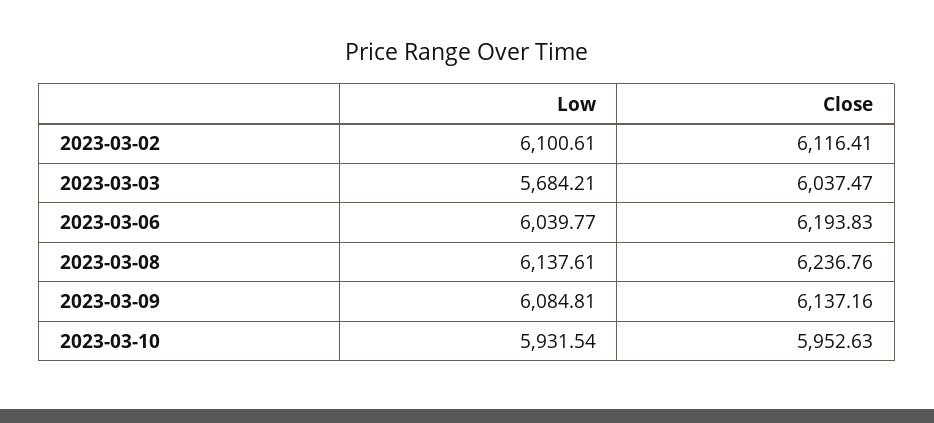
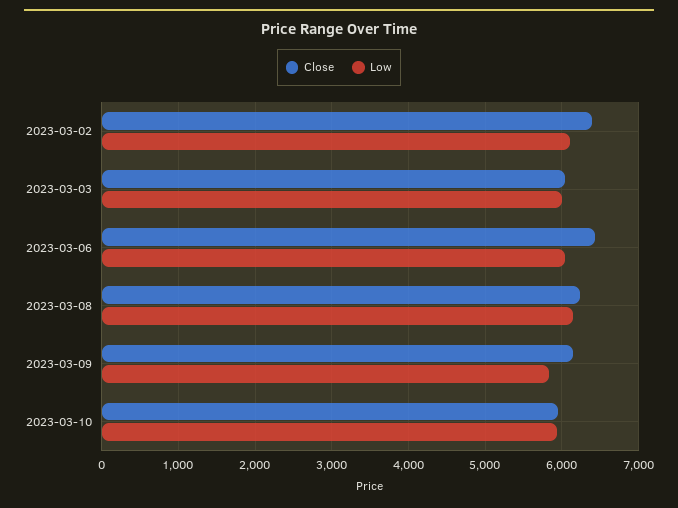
  {
    "Low": {
      "2023-03-02": 6100.61,
-     "2023-03-03": 5684.21,
+     "2023-03-03": 6000,
      "2023-03-06": 6039.77,
      "2023-03-08": 6137.61,
-     "2023-03-09": 6084.81,
+     "2023-03-09": 5800,
      "2023-03-10": 5931.54
    },
    "Close": {
-     "2023-03-02": 6116.41,
+     "2023-03-02": 6400,
      "2023-03-03": 6037.47,
-     "2023-03-06": 6193.83,
+     "2023-03-06": 6400,
      "2023-03-08": 6236.76,
      "2023-03-09": 6137.16,
      "2023-03-10": 5952.63
    }
  }

